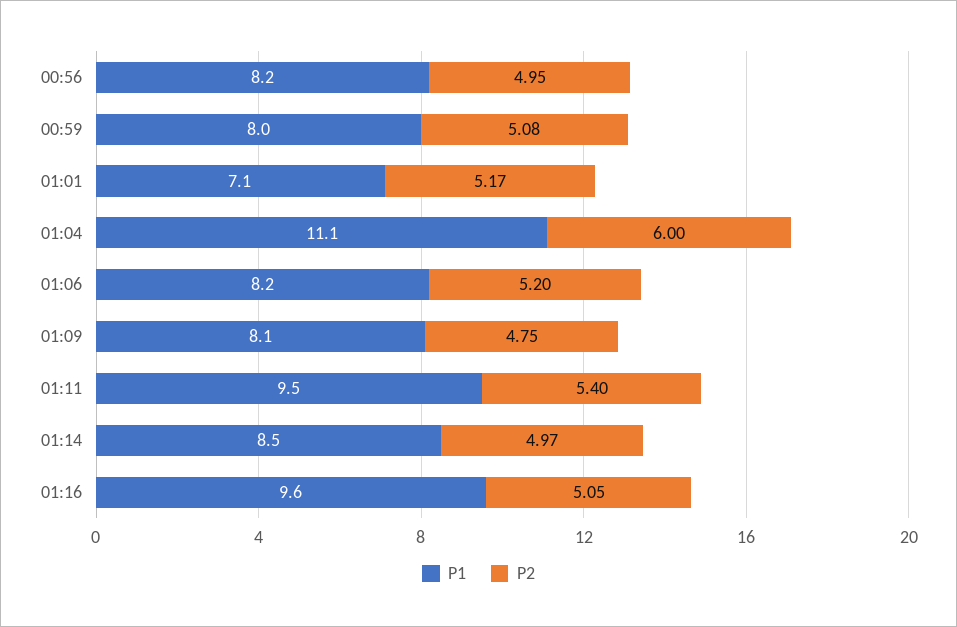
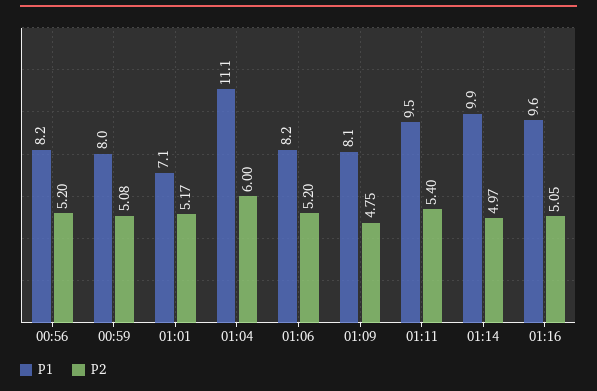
  {
    "P1": {
      "00:56": 8.2,
      "00:59": 8,
      "01:01": 7.1,
      "01:04": 11.1,
      "01:06": 8.2,
      "01:09": 8.1,
      "01:11": 9.5,
-     "01:14": 8.5,
+     "01:14": 9.9,
      "01:16": 9.6
    },
    "P2": {
-     "00:56": 4.95,
+     "00:56": 5.2,
      "00:59": 5.08,
      "01:01": 5.17,
      "01:04": 6,
      "01:06": 5.2,
      "01:09": 4.75,
      "01:11": 5.4,
      "01:14": 4.97,
      "01:16": 5.05
    }
  }

